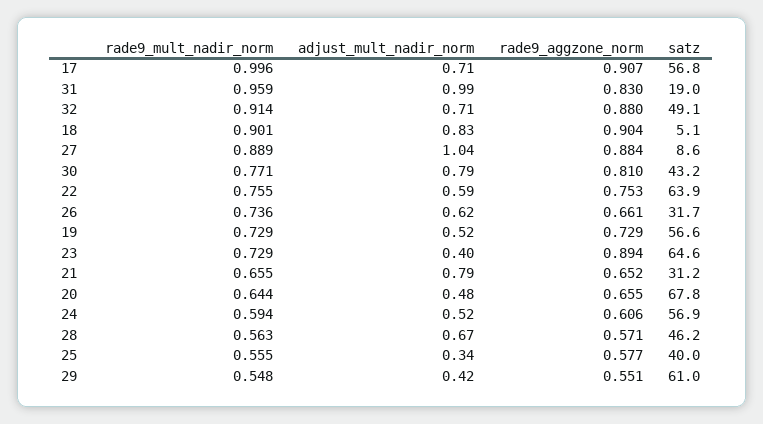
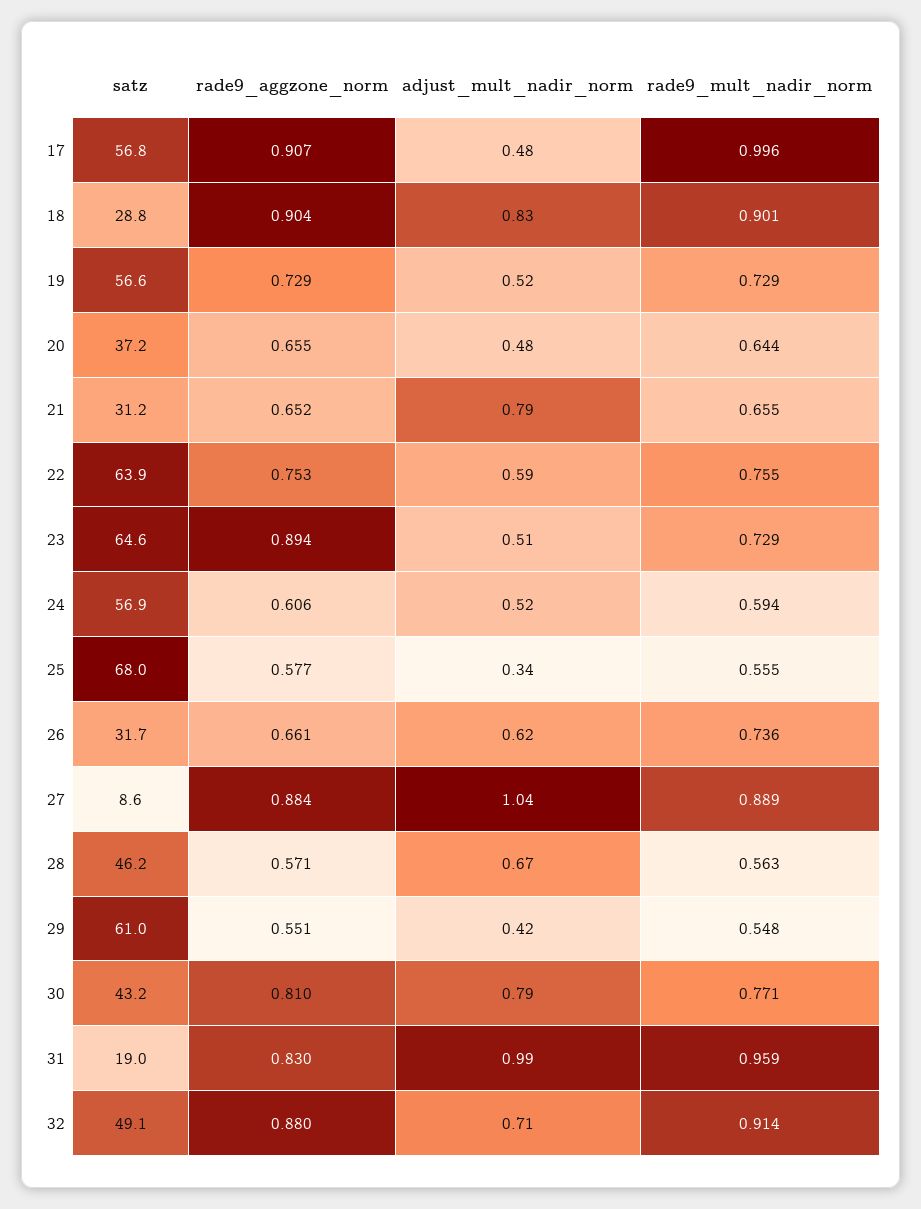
  {
    "rade9_mult_nadir_norm": {
      "17": 0.996,
      "31": 0.959,
      "32": 0.914,
      "18": 0.901,
      "27": 0.889,
      "30": 0.771,
      "22": 0.755,
      "26": 0.736,
      "19": 0.729,
      "23": 0.729,
      "21": 0.655,
      "20": 0.644,
      "24": 0.594,
      "28": 0.563,
      "25": 0.555,
      "29": 0.548
    },
    "adjust_mult_nadir_norm": {
-     "17": 0.71,
+     "17": 0.48,
      "31": 0.99,
      "32": 0.71,
      "18": 0.83,
      "27": 1.04,
      "30": 0.79,
      "22": 0.59,
      "26": 0.62,
      "19": 0.52,
-     "23": 0.4,
+     "23": 0.51,
      "21": 0.79,
      "20": 0.48,
      "24": 0.52,
      "28": 0.67,
      "25": 0.34,
      "29": 0.42
    },
    "rade9_aggzone_norm": {
      "17": 0.907,
      "31": 0.83,
      "32": 0.88,
      "18": 0.904,
      "27": 0.884,
      "30": 0.81,
      "22": 0.753,
      "26": 0.661,
      "19": 0.729,
      "23": 0.894,
      "21": 0.652,
      "20": 0.655,
      "24": 0.606,
      "28": 0.571,
      "25": 0.577,
      "29": 0.551
    },
    "satz": {
      "17": 56.8,
      "31": 19,
      "32": 49.1,
-     "18": 5.1,
+     "18": 28.8,
      "27": 8.6,
      "30": 43.2,
      "22": 63.9,
      "26": 31.7,
      "19": 56.6,
      "23": 64.6,
      "21": 31.2,
-     "20": 67.8,
+     "20": 37.2,
      "24": 56.9,
      "28": 46.2,
-     "25": 40,
+     "25": 68,
      "29": 61
    }
  }

